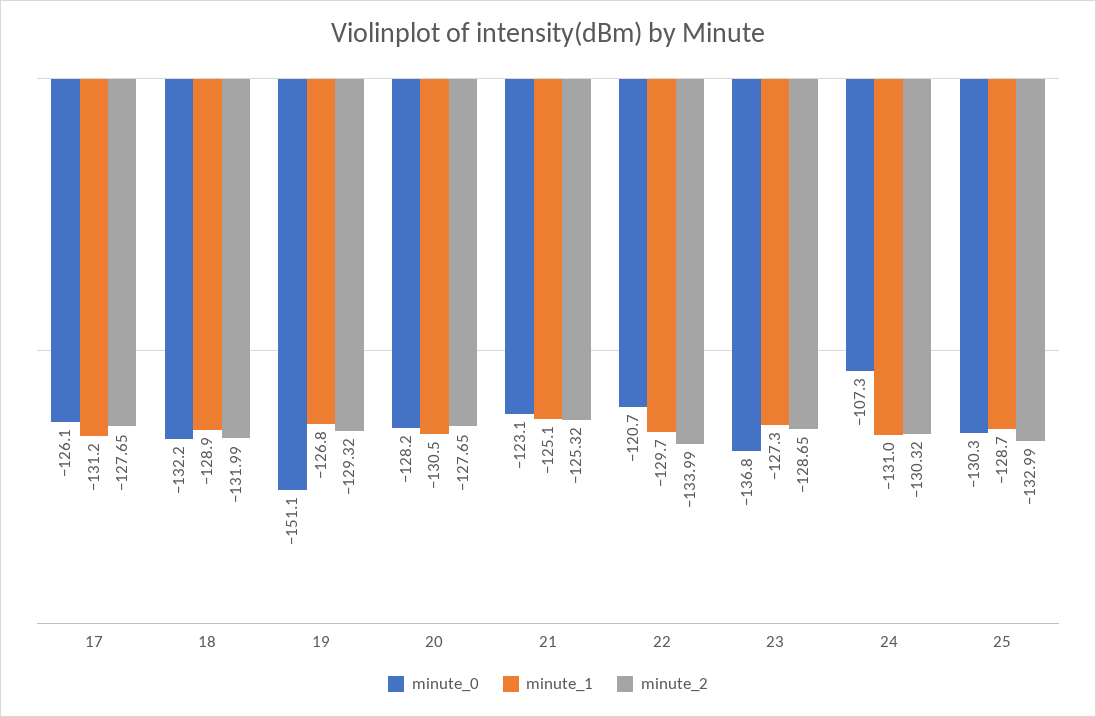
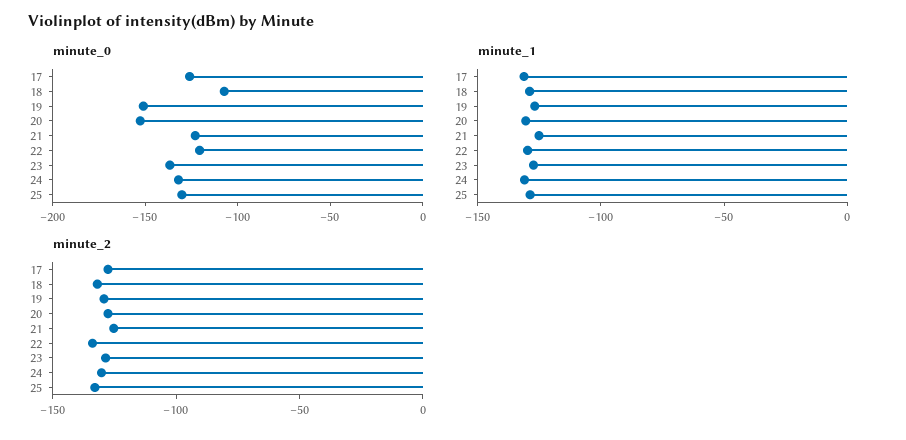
  {
    "minute_0": {
      "17": -126.1,
-     "18": -132.2,
+     "18": -110,
      "19": -151.1,
-     "20": -128.2,
+     "20": -150,
      "21": -123.1,
      "22": -120.7,
      "23": -136.8,
-     "24": -107.3,
+     "24": -130,
      "25": -130.3
    },
    "minute_1": {
      "17": -131.2,
      "18": -128.9,
      "19": -126.8,
      "20": -130.5,
      "21": -125.1,
      "22": -129.7,
      "23": -127.3,
      "24": -131,
      "25": -128.7
    },
    "minute_2": {
      "17": -127.65,
      "18": -131.99,
      "19": -129.32,
      "20": -127.65,
      "21": -125.32,
      "22": -133.99,
      "23": -128.65,
      "24": -130.32,
      "25": -132.99
    }
  }

